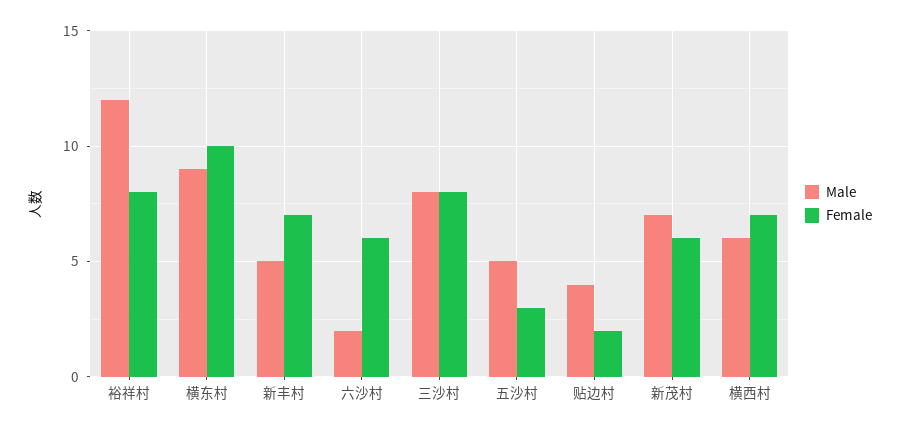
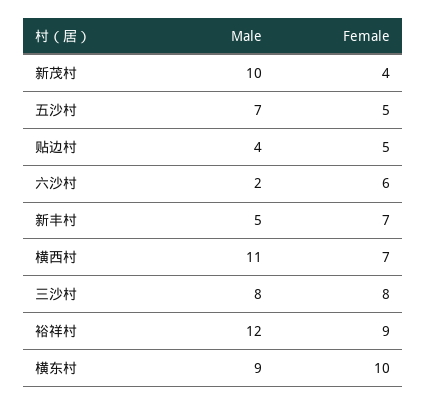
  {
    "Male": {
      "裕祥村": 12,
      "横东村": 9,
      "新丰村": 5,
      "六沙村": 2,
      "三沙村": 8,
-     "五沙村": 5,
+     "五沙村": 7,
      "贴边村": 4,
-     "新茂村": 7,
+     "新茂村": 10,
-     "横西村": 6
+     "横西村": 11
    },
    "Female": {
-     "裕祥村": 8,
+     "裕祥村": 9,
      "横东村": 10,
      "新丰村": 7,
      "六沙村": 6,
      "三沙村": 8,
-     "五沙村": 3,
+     "五沙村": 5,
-     "贴边村": 2,
+     "贴边村": 5,
-     "新茂村": 6,
+     "新茂村": 4,
      "横西村": 7
    }
  }

